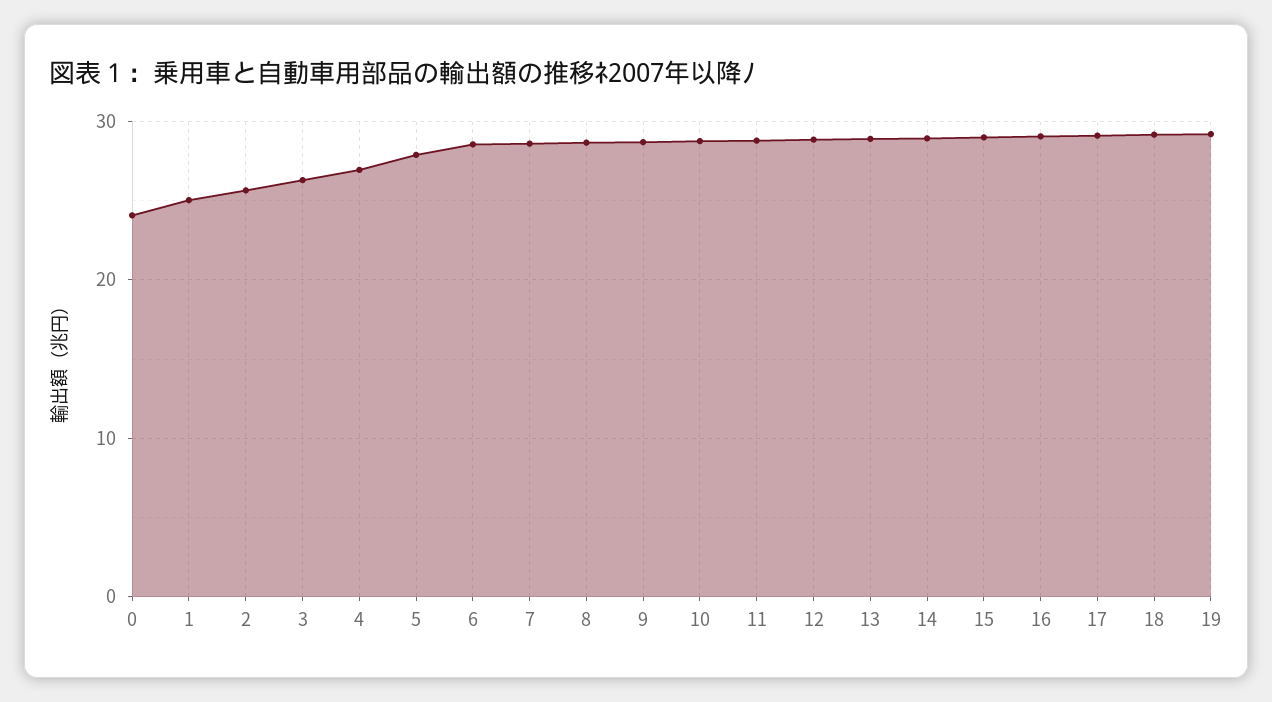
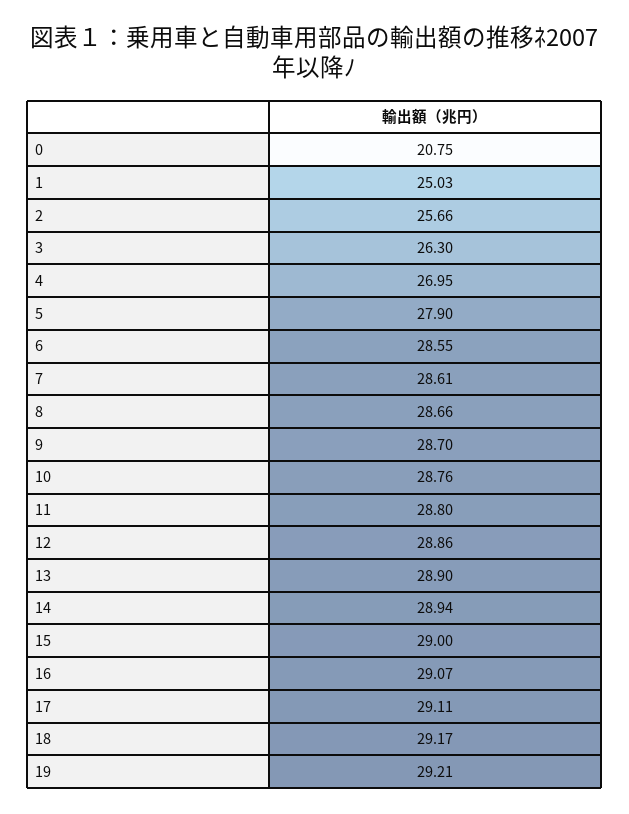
  {
-   "0": 24,
+   "0": 20.75,
    "1": 25.03,
    "2": 25.66,
    "3": 26.3,
    "4": 26.95,
    "5": 27.9,
    "6": 28.55,
    "7": 28.61,
    "8": 28.66,
    "9": 28.7,
    "10": 28.76,
    "11": 28.8,
    "12": 28.86,
    "13": 28.9,
    "14": 28.94,
    "15": 29,
    "16": 29.07,
    "17": 29.11,
    "18": 29.17,
    "19": 29.21
  }

